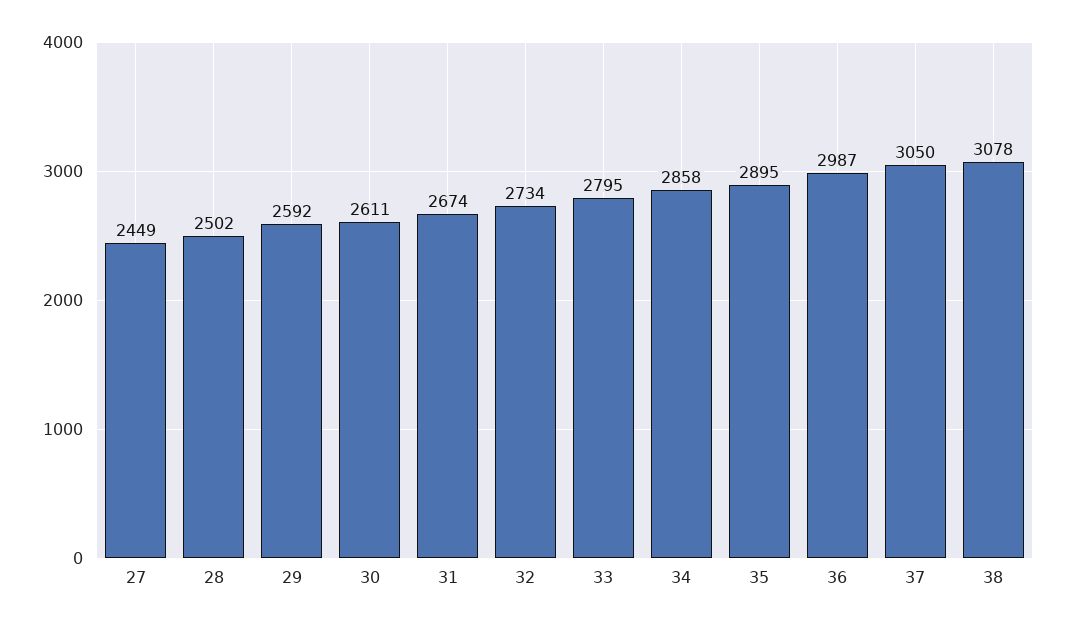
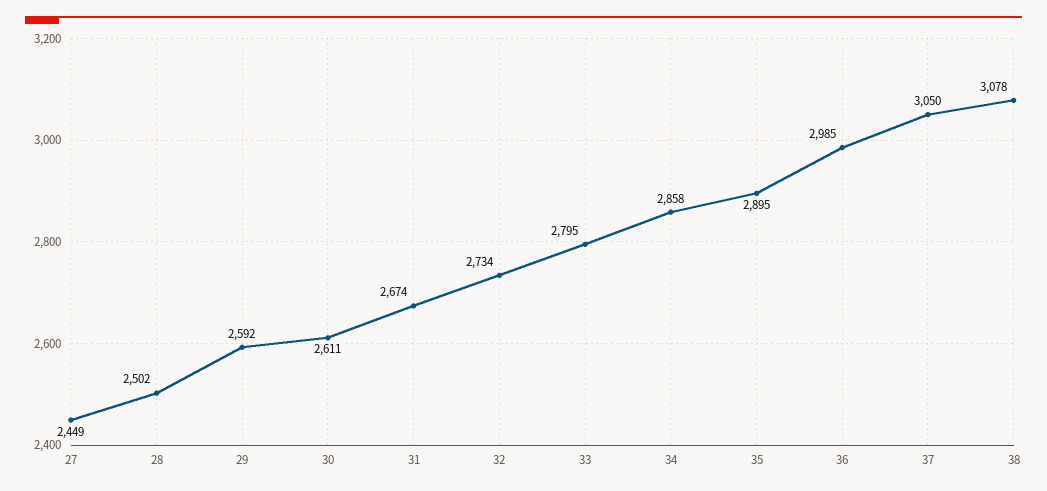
  {
    "27": 2449,
    "28": 2502,
    "29": 2592,
    "30": 2611,
    "31": 2674,
    "32": 2734,
    "33": 2795,
    "34": 2858,
    "35": 2895,
-   "36": 2987,
+   "36": 2985,
    "37": 3050,
    "38": 3078
  }

